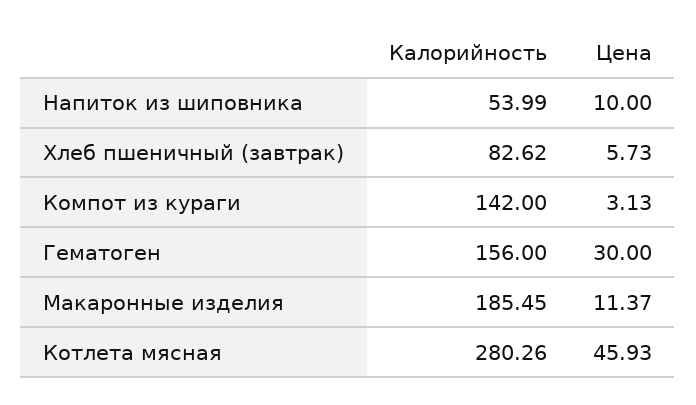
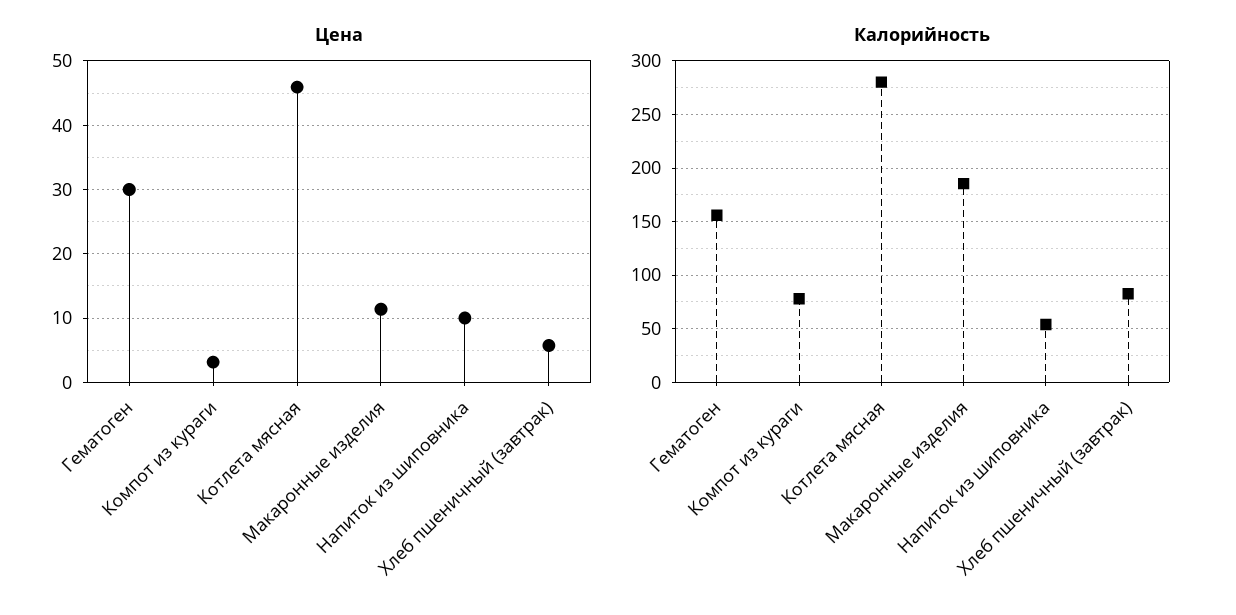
  {
    "Калорийность": {
      "Напиток из шиповника": 53.99,
      "Хлеб пшеничный (завтрак)": 82.62,
-     "Компот из кураги": 142,
+     "Компот из кураги": 80,
      "Гематоген": 156,
      "Макаронные изделия": 185.45,
      "Котлета мясная": 280.26
    },
    "Цена": {
      "Напиток из шиповника": 10,
      "Хлеб пшеничный (завтрак)": 5.73,
      "Компот из кураги": 3.13,
      "Гематоген": 30,
      "Макаронные изделия": 11.37,
      "Котлета мясная": 45.93
    }
  }

